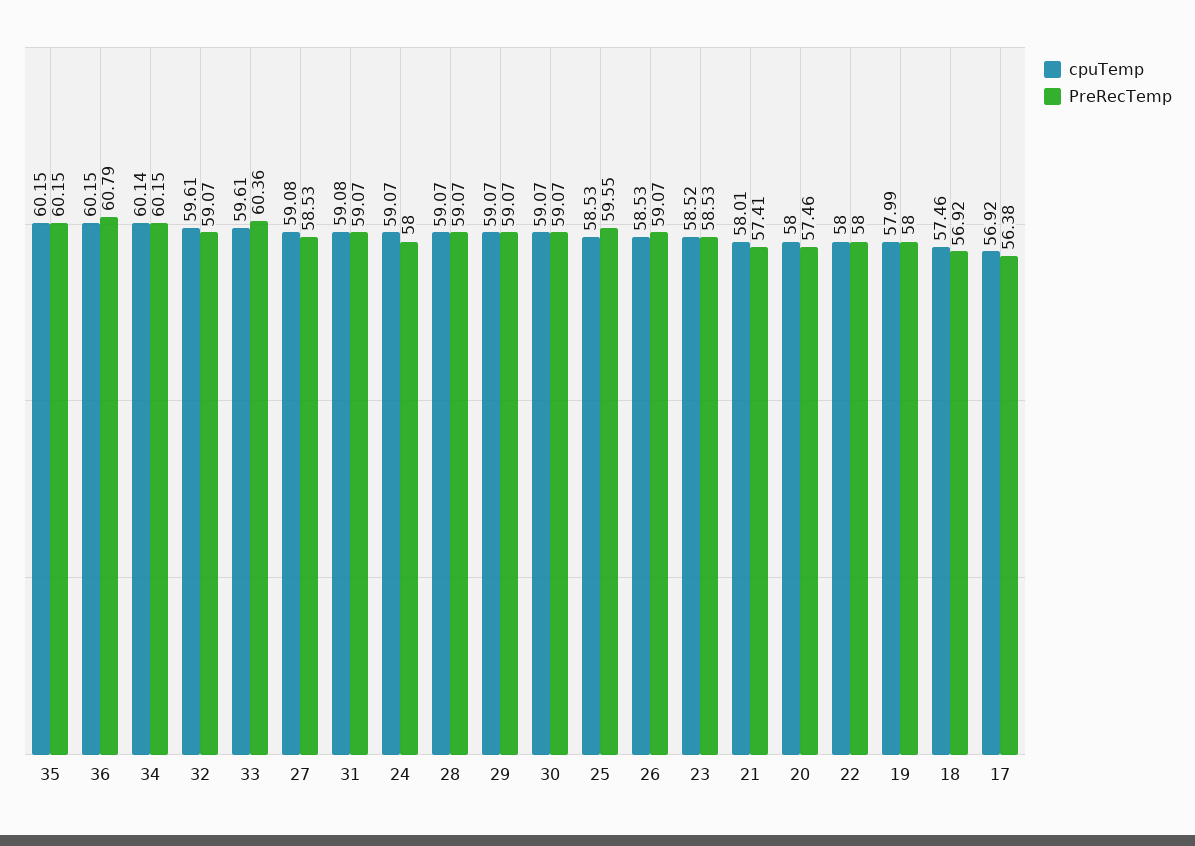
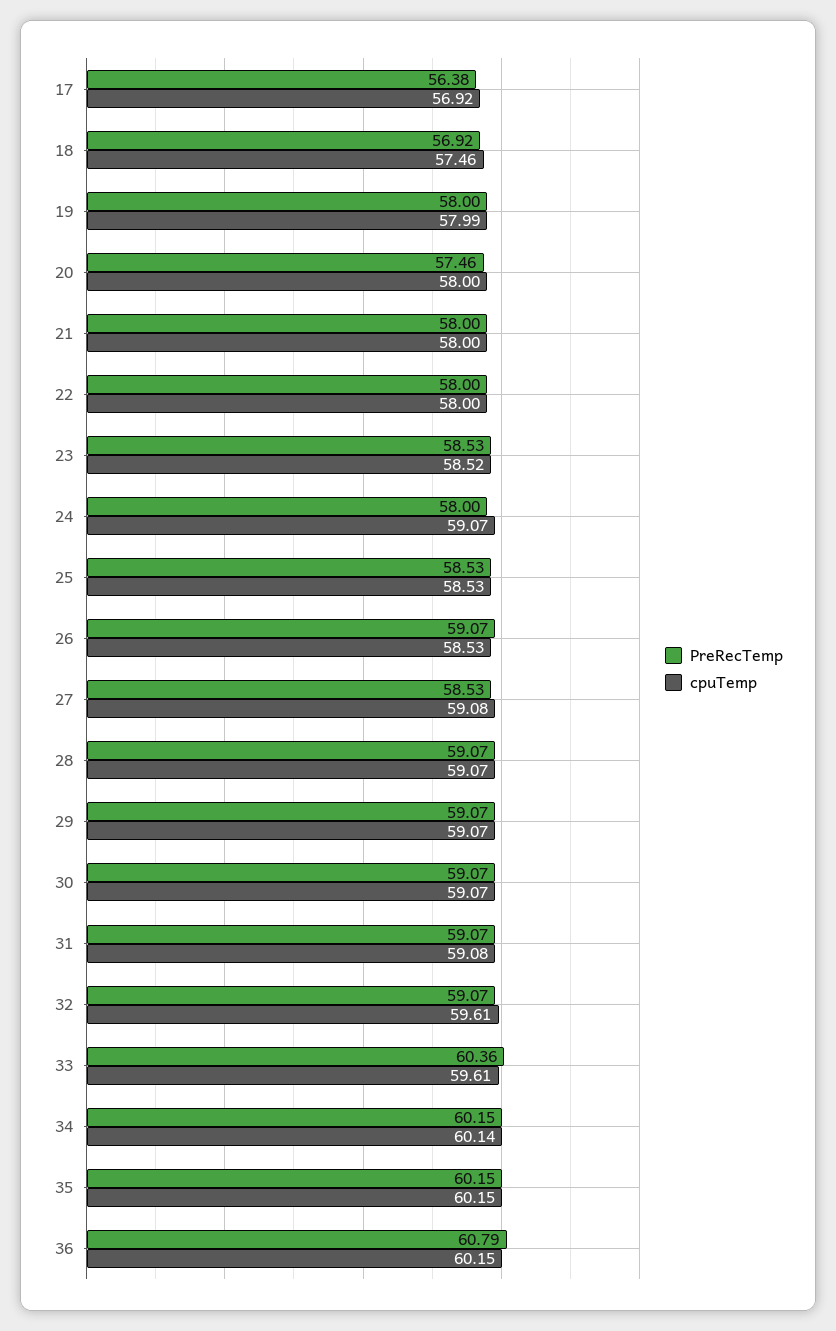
  {
    "cpuTemp": {
      "35": 60.15,
      "36": 60.15,
      "34": 60.14,
      "32": 59.61,
      "33": 59.61,
      "27": 59.08,
      "31": 59.08,
      "24": 59.07,
      "28": 59.07,
      "29": 59.07,
      "30": 59.07,
      "25": 58.53,
      "26": 58.53,
      "23": 58.52,
-     "21": 58.01,
+     "21": 58,
      "20": 58,
      "22": 58,
      "19": 57.99,
      "18": 57.46,
      "17": 56.92
    },
    "PreRecTemp": {
      "35": 60.15,
      "36": 60.79,
      "34": 60.15,
      "32": 59.07,
      "33": 60.36,
      "27": 58.53,
      "31": 59.07,
      "24": 58,
      "28": 59.07,
      "29": 59.07,
      "30": 59.07,
-     "25": 59.55,
+     "25": 58.53,
      "26": 59.07,
      "23": 58.53,
-     "21": 57.41,
+     "21": 58,
      "20": 57.46,
      "22": 58,
      "19": 58,
      "18": 56.92,
      "17": 56.38
    }
  }

